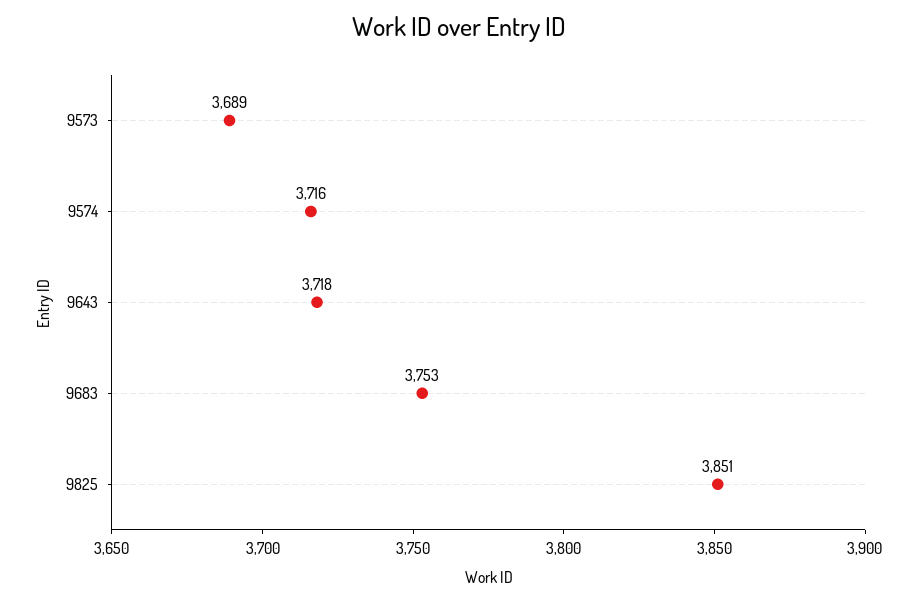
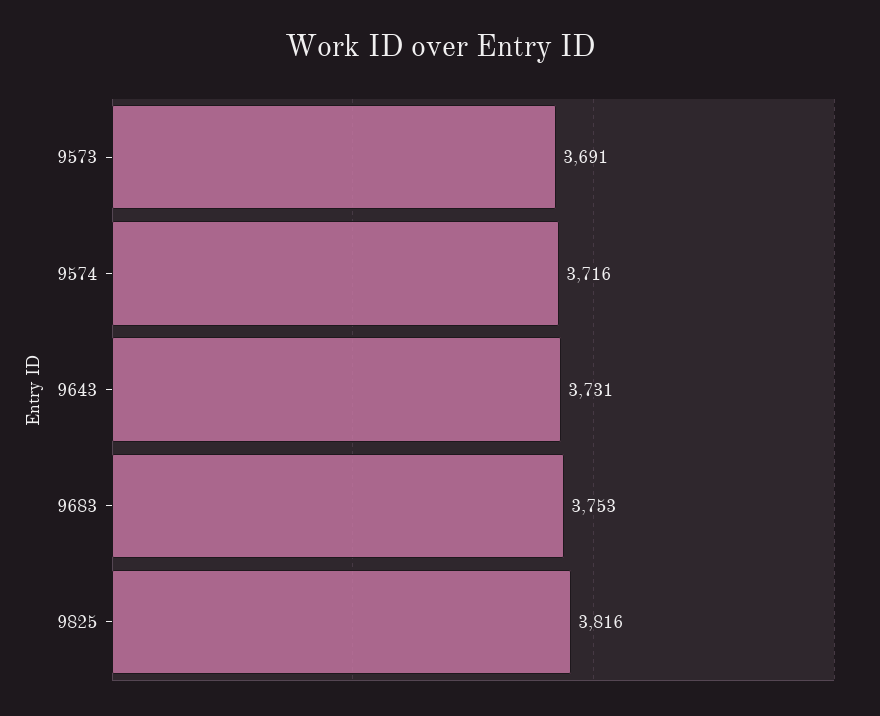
  {
-   "9573": 3689,
+   "9573": 3691,
    "9574": 3716,
-   "9643": 3718,
+   "9643": 3731,
    "9683": 3753,
-   "9825": 3851
+   "9825": 3816
  }

